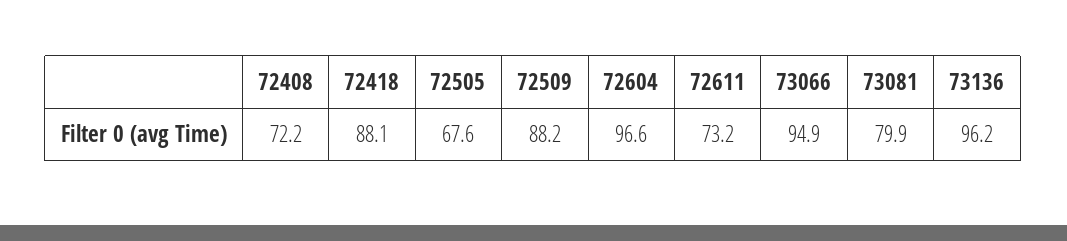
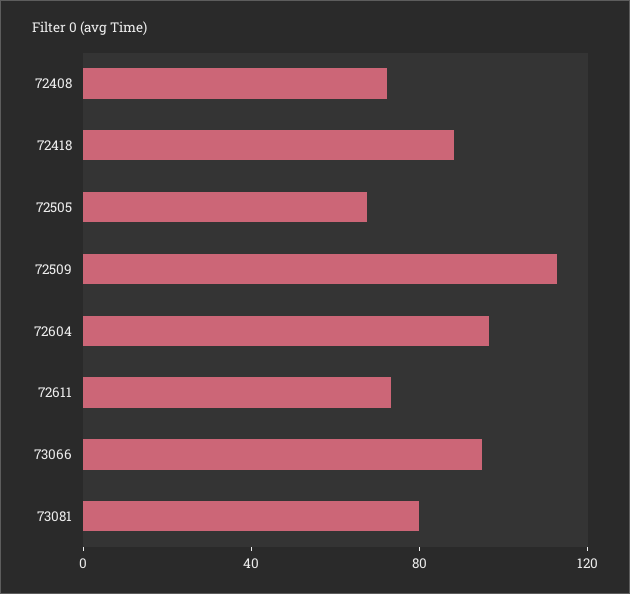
  {
    "72408": 72.2,
    "72418": 88.1,
    "72505": 67.6,
-   "72509": 88.2,
+   "72509": 110,
    "72604": 96.6,
    "72611": 73.2,
    "73066": 94.9,
-   "73081": 79.9,
+   "73081": 79.9
-   "73136": 96.2
  }

